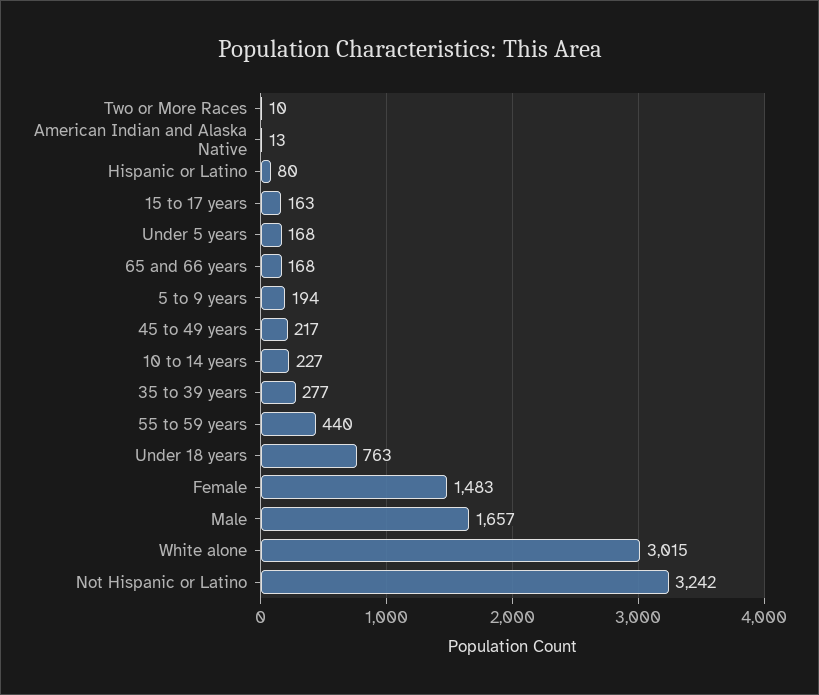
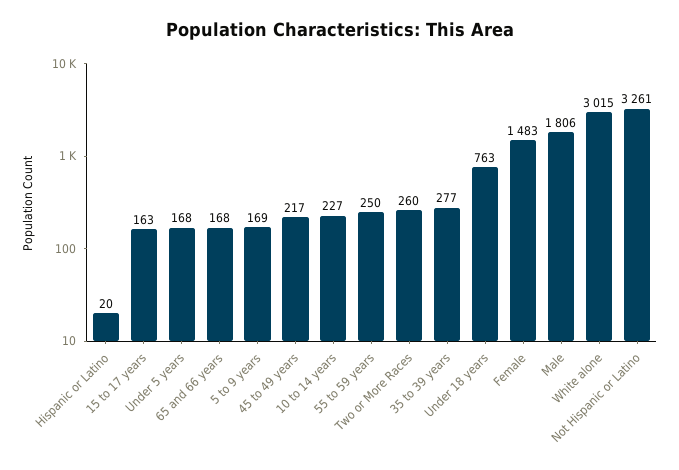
  {
-   "Two or More Races": 10,
+   "Two or More Races": 260,
-   "American Indian and Alaska Native": 13,
-   "Hispanic or Latino": 80,
+   "Hispanic or Latino": 20,
    "15 to 17 years": 163,
    "Under 5 years": 168,
    "65 and 66 years": 168,
-   "5 to 9 years": 194,
+   "5 to 9 years": 169,
    "45 to 49 years": 217,
    "10 to 14 years": 227,
    "35 to 39 years": 277,
-   "55 to 59 years": 440,
+   "55 to 59 years": 250,
    "Under 18 years": 763,
    "Female": 1483,
-   "Male": 1657,
+   "Male": 1806,
    "White alone": 3015,
-   "Not Hispanic or Latino": 3242
+   "Not Hispanic or Latino": 3261
  }

